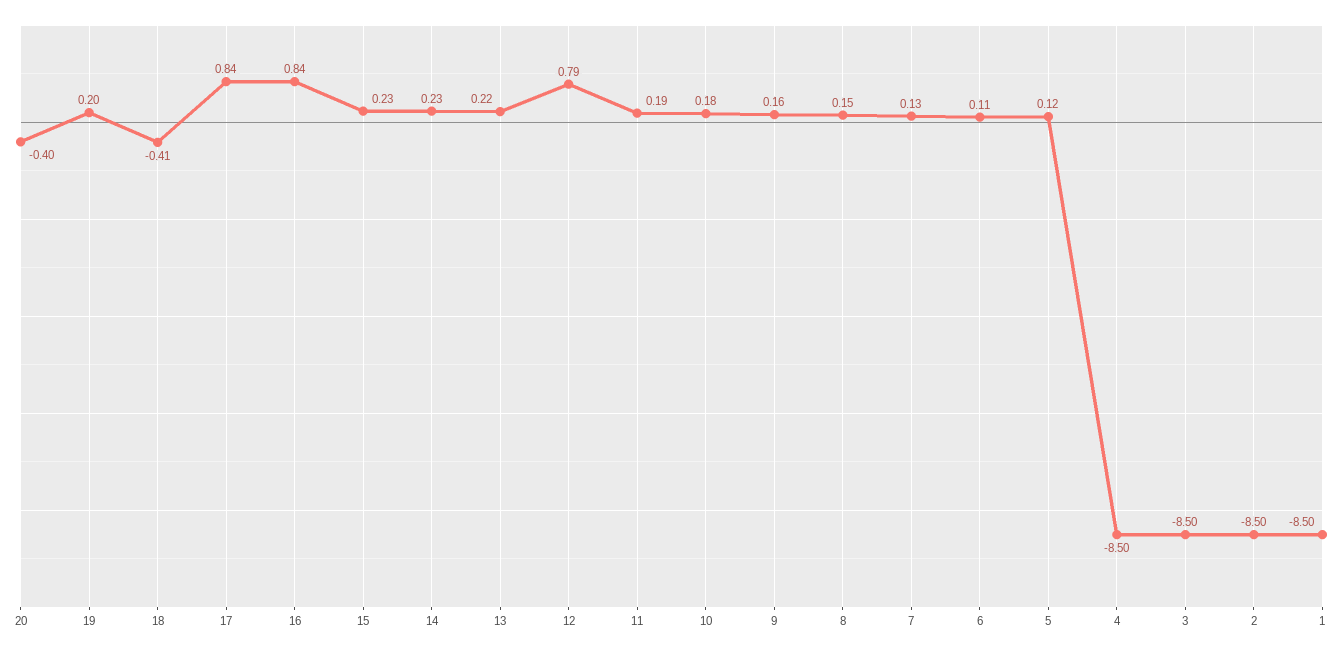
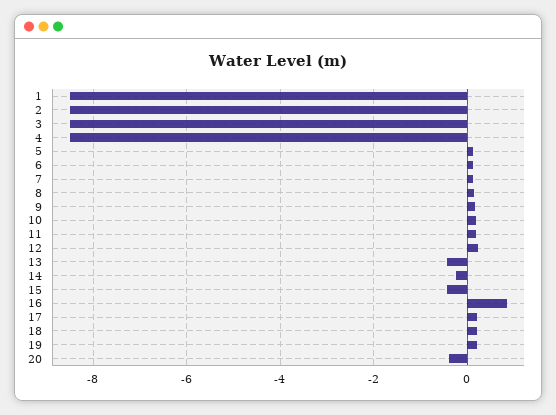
  {
    "20": -0.4,
    "19": 0.2,
-   "18": -0.41,
+   "18": 0.2,
-   "17": 0.84,
+   "17": 0.2,
    "16": 0.84,
-   "15": 0.23,
+   "15": -0.4,
-   "14": 0.23,
+   "14": -0.2,
-   "13": 0.22,
+   "13": -0.4,
-   "12": 0.79,
+   "12": 0.2,
    "11": 0.19,
    "10": 0.18,
    "9": 0.16,
    "8": 0.15,
    "7": 0.13,
    "6": 0.11,
    "5": 0.12,
    "4": -8.5,
    "3": -8.5,
    "2": -8.5,
    "1": -8.5
  }

